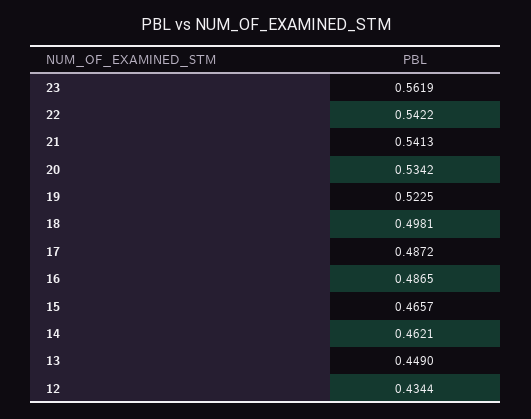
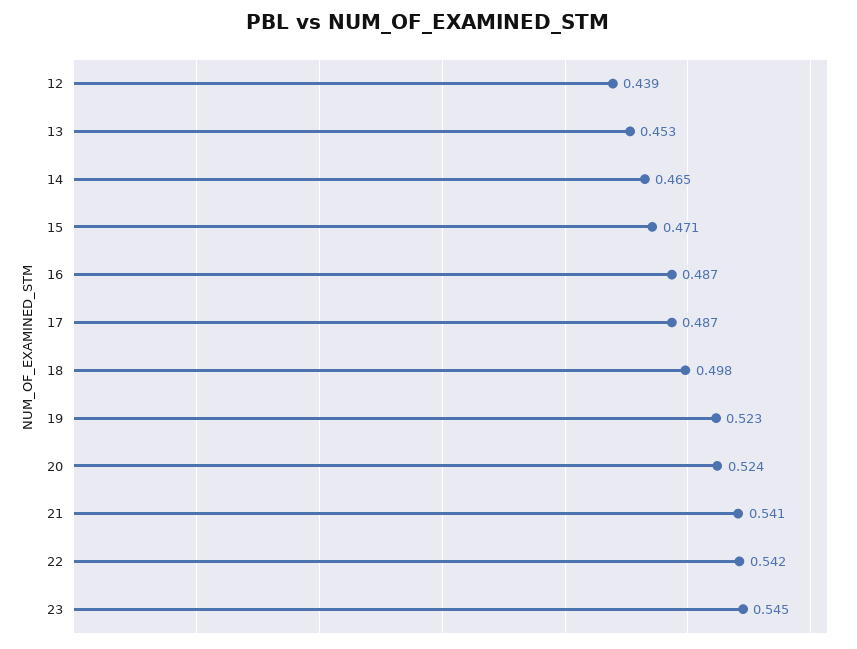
  {
-   "23": 0.5619,
+   "23": 0.545,
    "22": 0.5422,
    "21": 0.5413,
-   "20": 0.5342,
+   "20": 0.524,
    "19": 0.5225,
    "18": 0.4981,
    "17": 0.4872,
    "16": 0.4865,
-   "15": 0.4657,
+   "15": 0.471,
-   "14": 0.4621,
+   "14": 0.465,
-   "13": 0.449,
+   "13": 0.453,
-   "12": 0.4344
+   "12": 0.439
  }

